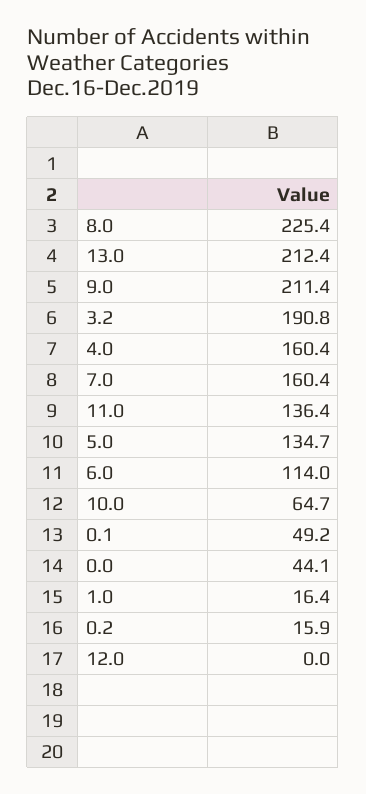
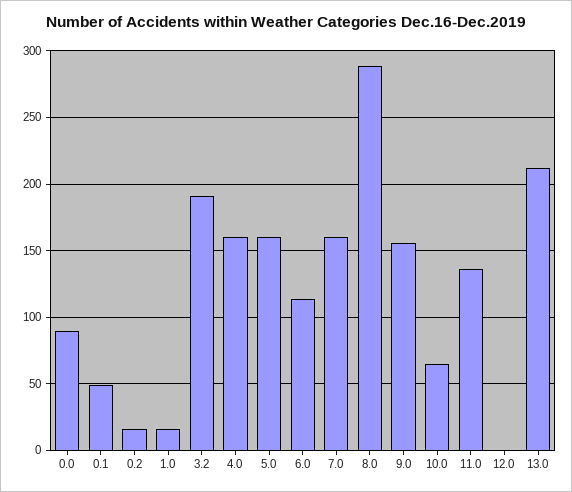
  {
-   "8.0": 225.4,
+   "8.0": 290,
    "13.0": 212.4,
-   "9.0": 211.4,
+   "9.0": 155,
    "3.2": 190.8,
    "4.0": 160.4,
    "7.0": 160.4,
    "11.0": 136.4,
-   "5.0": 134.7,
+   "5.0": 160,
    "6.0": 114,
    "10.0": 64.7,
    "0.1": 49.2,
-   "0.0": 44.1,
+   "0.0": 90,
    "1.0": 16.4,
    "0.2": 15.9,
    "12.0": 0
  }

